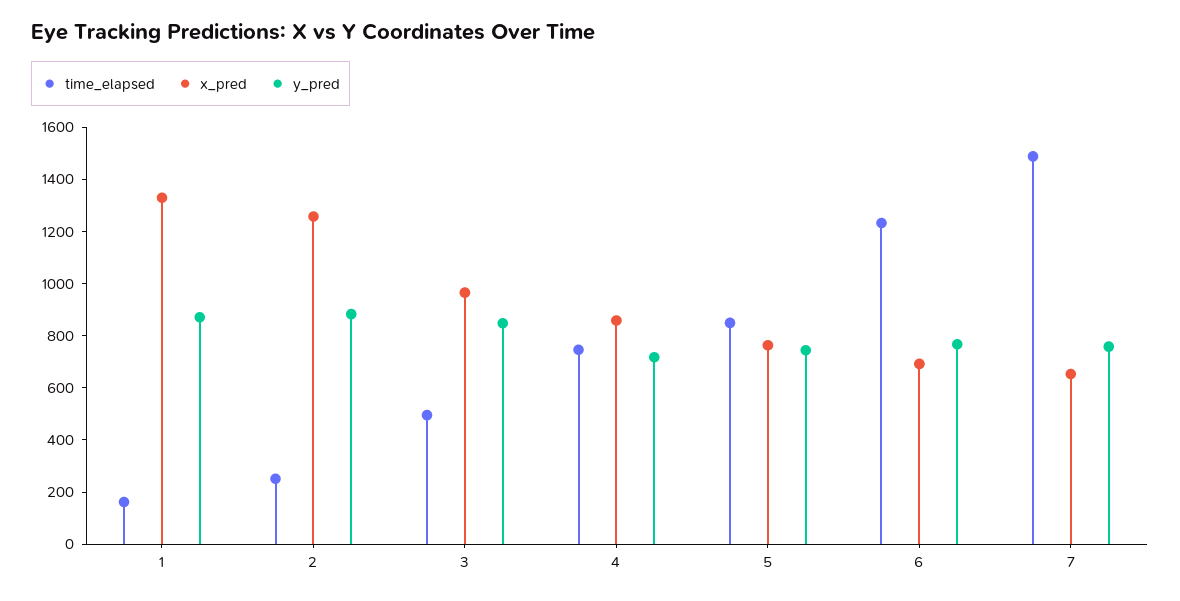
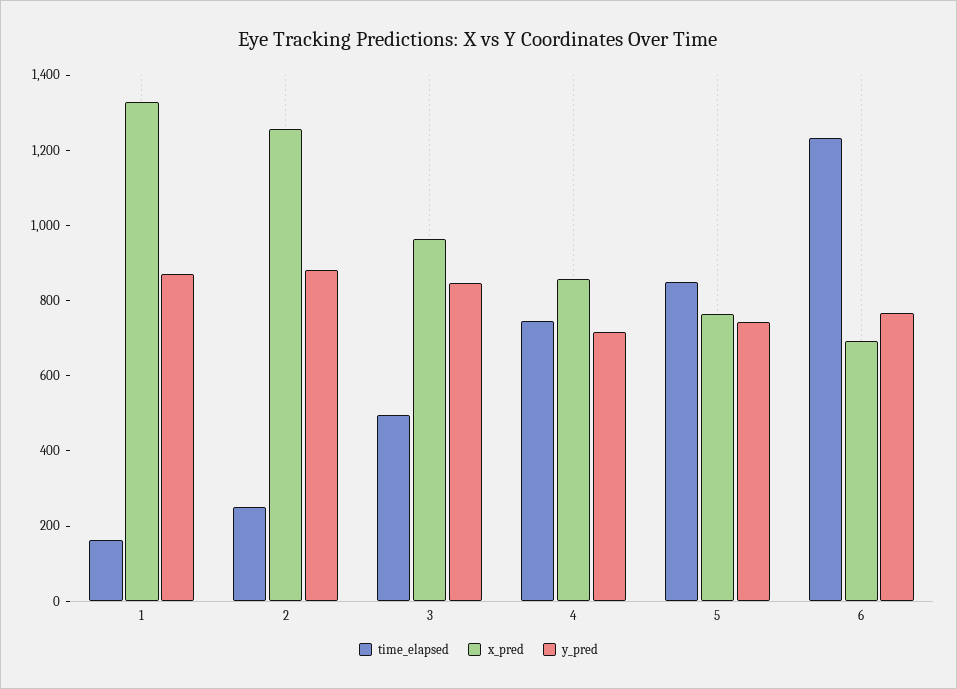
  {
    "time_elapsed": {
      "1": 150,
      "2": 250,
      "3": 500,
      "4": 750,
      "5": 850,
-     "6": 1250,
+     "6": 1250
-     "7": 1500
    },
    "x_pred": {
      "1": 1350,
      "2": 1250,
      "3": 950,
      "4": 850,
      "5": 750,
-     "6": 700,
+     "6": 700
-     "7": 650
    },
    "y_pred": {
      "1": 850,
      "2": 900,
      "3": 850,
      "4": 700,
      "5": 750,
-     "6": 750,
+     "6": 750
-     "7": 750
    }
  }

